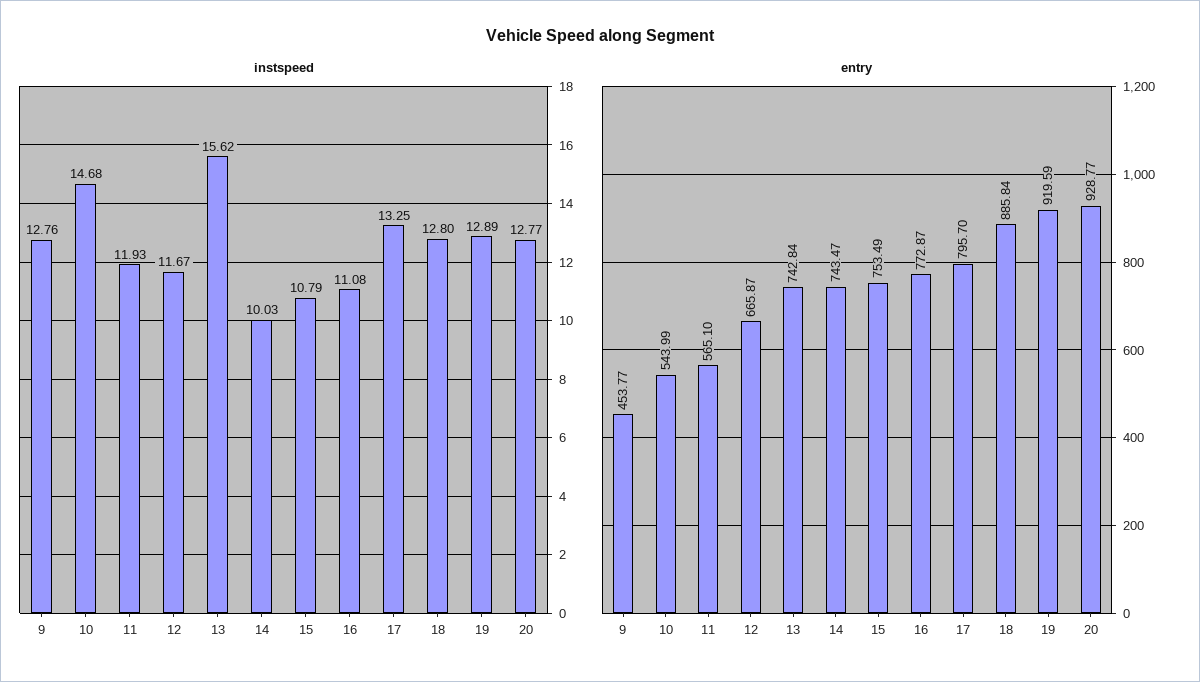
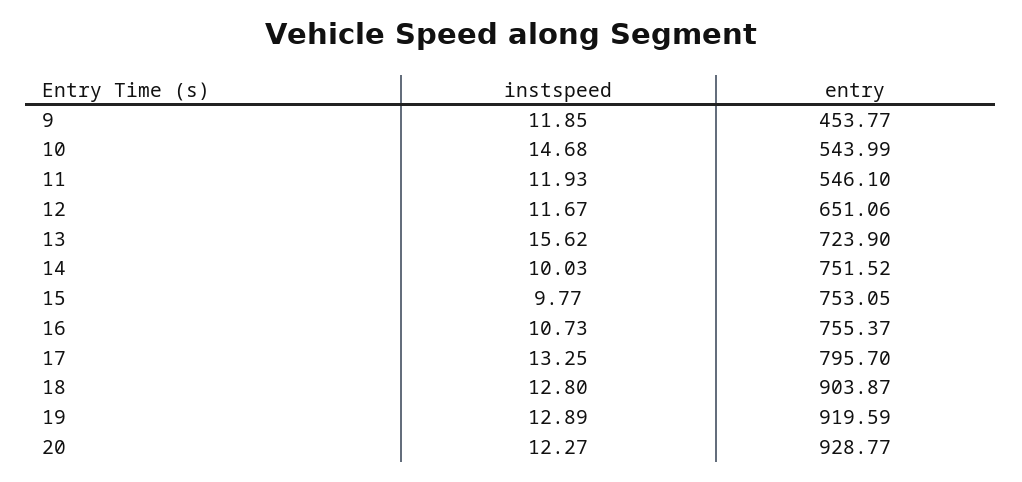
  {
    "instspeed": {
-     "9": 12.76,
+     "9": 11.85,
      "10": 14.68,
      "11": 11.93,
      "12": 11.67,
      "13": 15.62,
      "14": 10.03,
-     "15": 10.79,
+     "15": 9.77,
-     "16": 11.08,
+     "16": 10.73,
      "17": 13.25,
      "18": 12.8,
      "19": 12.89,
-     "20": 12.77
+     "20": 12.27
    },
    "entry": {
      "9": 453.77,
      "10": 543.99,
-     "11": 565.1,
+     "11": 546.1,
-     "12": 665.87,
+     "12": 651.06,
-     "13": 742.84,
+     "13": 723.9,
-     "14": 743.47,
+     "14": 751.52,
-     "15": 753.49,
+     "15": 753.05,
-     "16": 772.87,
+     "16": 755.37,
      "17": 795.7,
-     "18": 885.84,
+     "18": 903.87,
      "19": 919.59,
      "20": 928.77
    }
  }

